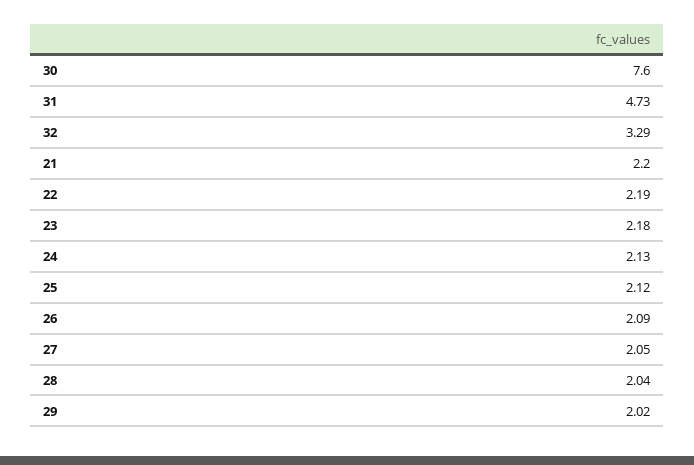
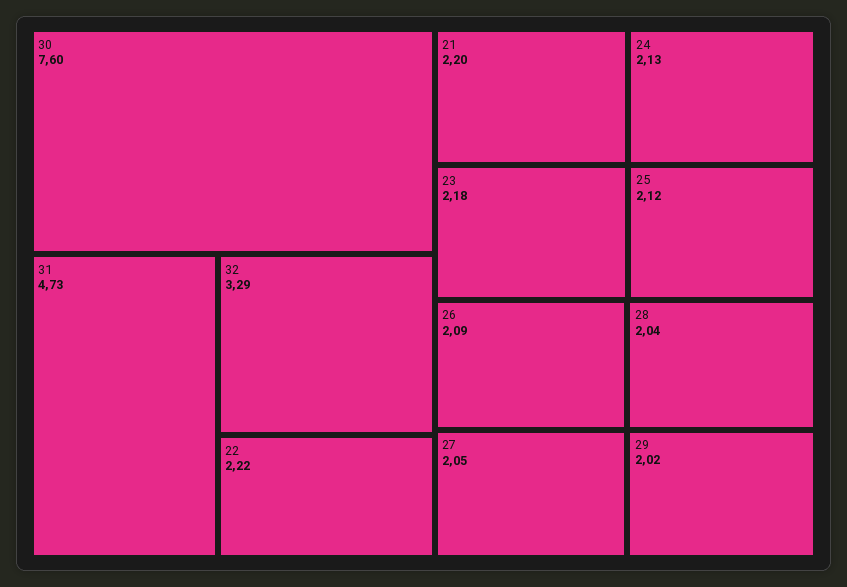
  {
    "30": 7.6,
    "31": 4.73,
    "32": 3.29,
    "21": 2.2,
-   "22": 2.19,
+   "22": 2.22,
    "23": 2.18,
    "24": 2.13,
    "25": 2.12,
    "26": 2.09,
    "27": 2.05,
    "28": 2.04,
    "29": 2.02
  }

